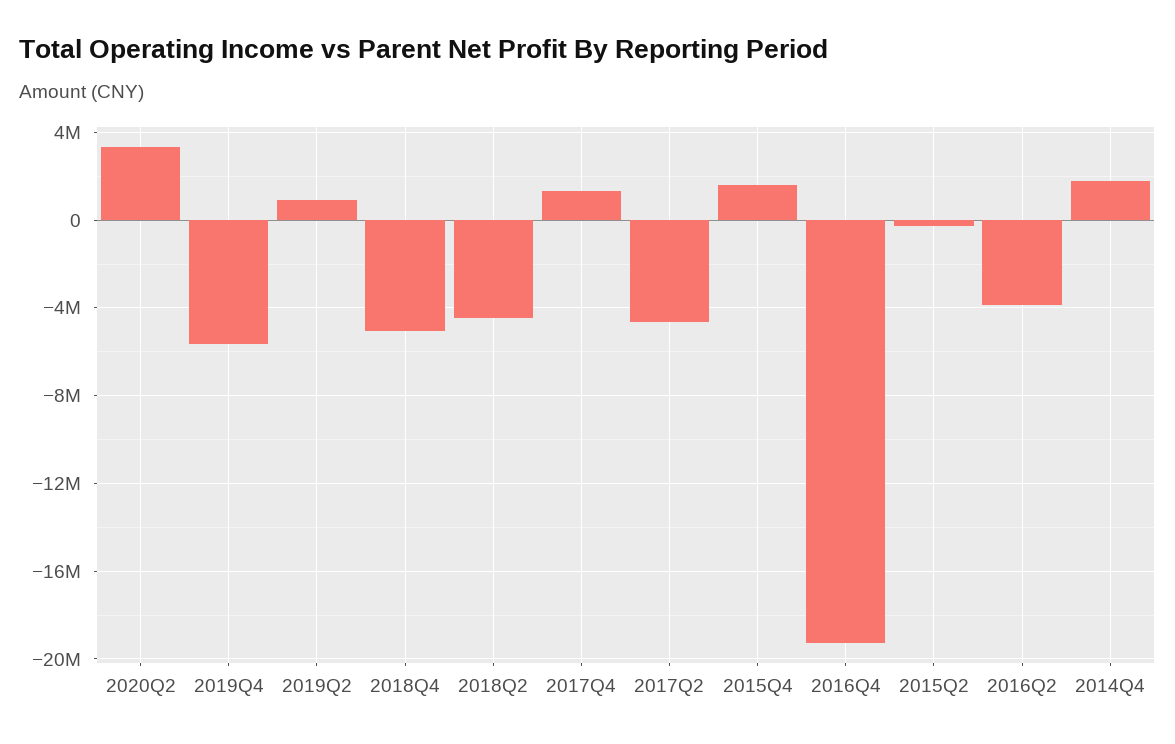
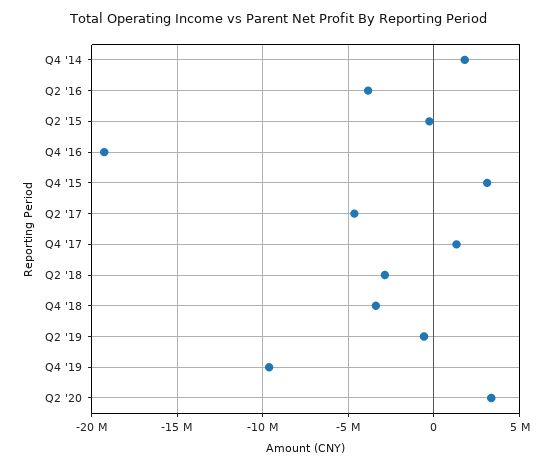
  {
    "2020Q2": 3500000,
-   "2019Q4": -5500000,
+   "2019Q4": -9500000,
-   "2019Q2": 1000000,
+   "2019Q2": -500000,
-   "2018Q4": -5000000,
+   "2018Q4": -3500000,
-   "2018Q2": -4500000,
+   "2018Q2": -3000000,
    "2017Q4": 1500000,
    "2017Q2": -4500000,
-   "2015Q4": 1500000,
+   "2015Q4": 3000000,
    "2016Q4": -19500000,
    "2015Q2": -500000,
    "2016Q2": -4000000,
    "2014Q4": 2000000
  }

